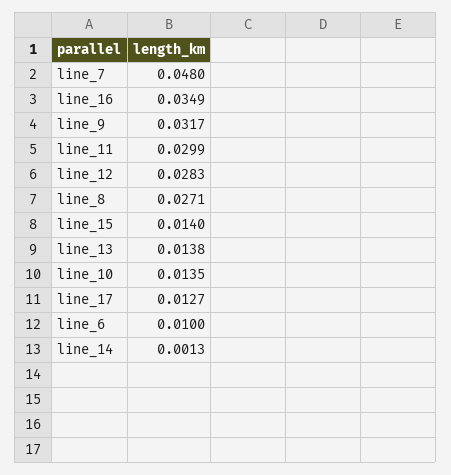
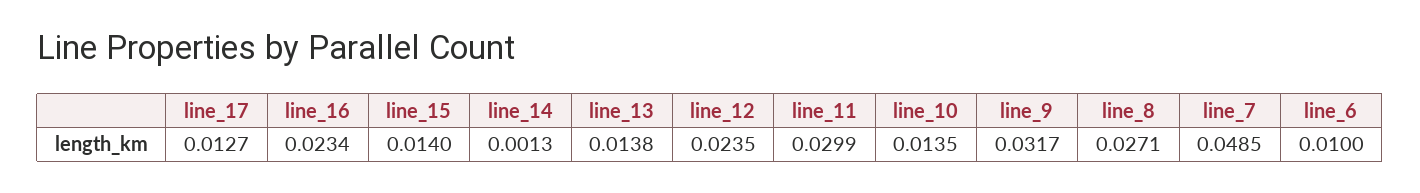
  {
-   "line_7": 0.048,
+   "line_7": 0.0485,
-   "line_16": 0.0349,
+   "line_16": 0.0234,
    "line_9": 0.0317,
    "line_11": 0.0299,
-   "line_12": 0.0283,
+   "line_12": 0.0235,
    "line_8": 0.0271,
    "line_15": 0.014,
    "line_13": 0.0138,
    "line_10": 0.0135,
    "line_17": 0.0127,
    "line_6": 0.01,
    "line_14": 0.0013
  }

